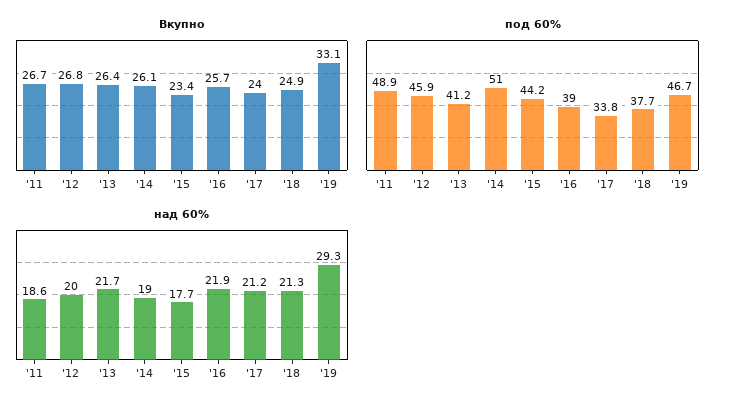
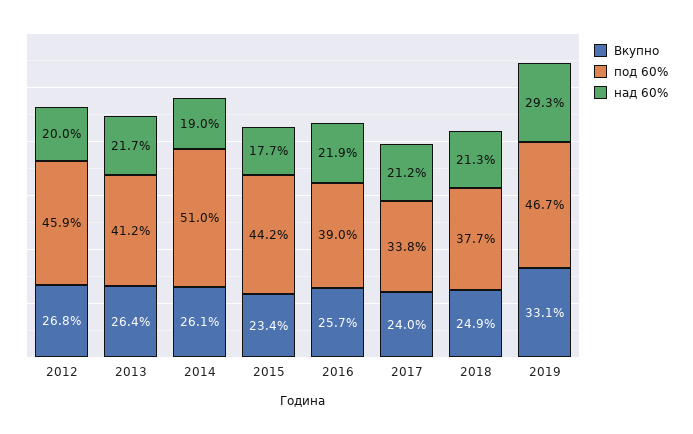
  {
    "Вкупно": {
-     "'11": 26.7,
      "'12": 26.8,
      "'13": 26.4,
      "'14": 26.1,
      "'15": 23.4,
      "'16": 25.7,
      "'17": 24,
      "'18": 24.9,
      "'19": 33.1
    },
    "под 60%": {
-     "'11": 48.9,
      "'12": 45.9,
      "'13": 41.2,
      "'14": 51,
      "'15": 44.2,
      "'16": 39,
      "'17": 33.8,
      "'18": 37.7,
      "'19": 46.7
    },
    "над 60%": {
-     "'11": 18.6,
      "'12": 20,
      "'13": 21.7,
      "'14": 19,
      "'15": 17.7,
      "'16": 21.9,
      "'17": 21.2,
      "'18": 21.3,
      "'19": 29.3
    }
  }

